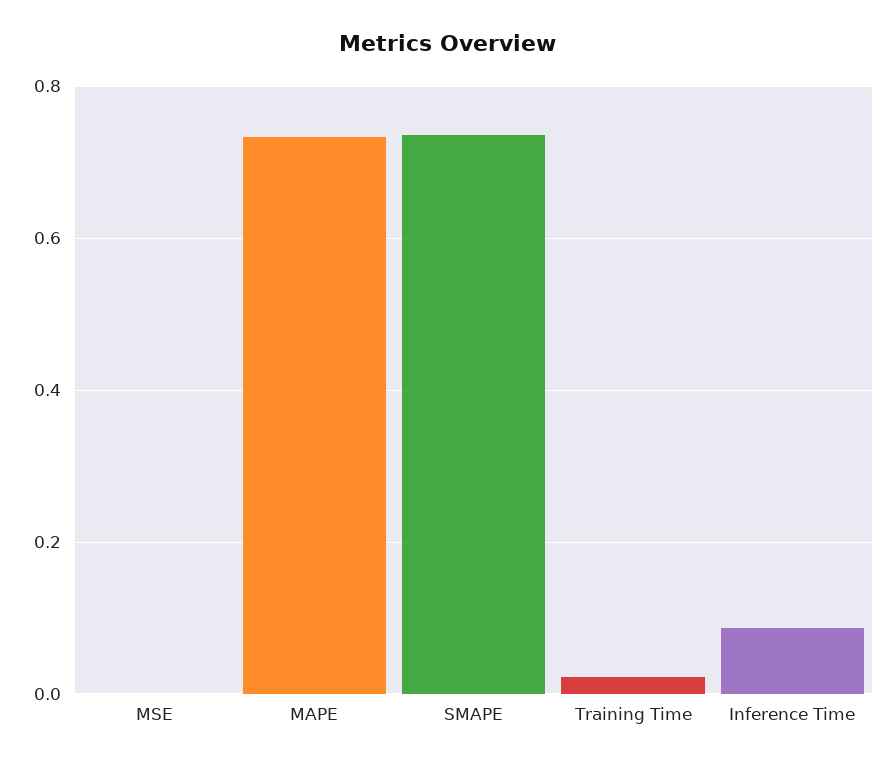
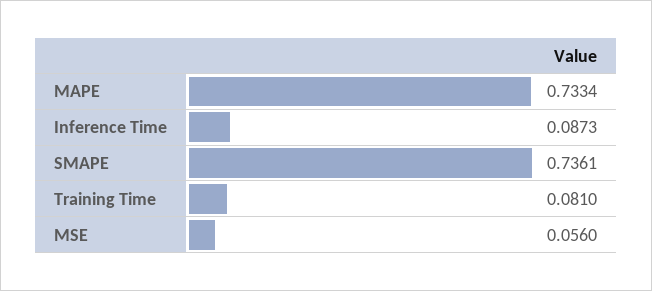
  {
-   "MSE": 0,
+   "MSE": 0.056,
    "MAPE": 0.7334,
    "SMAPE": 0.7361,
-   "Training Time": 0.02,
+   "Training Time": 0.081,
    "Inference Time": 0.0873
  }

